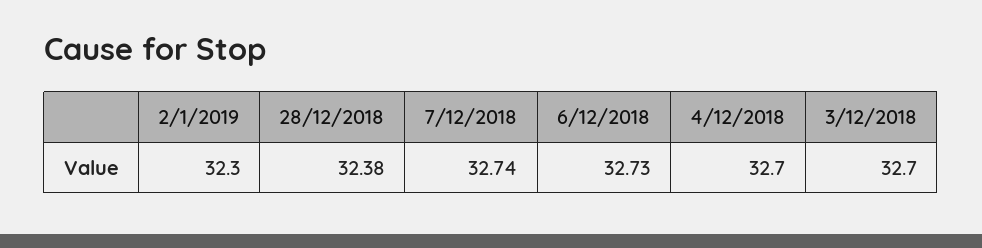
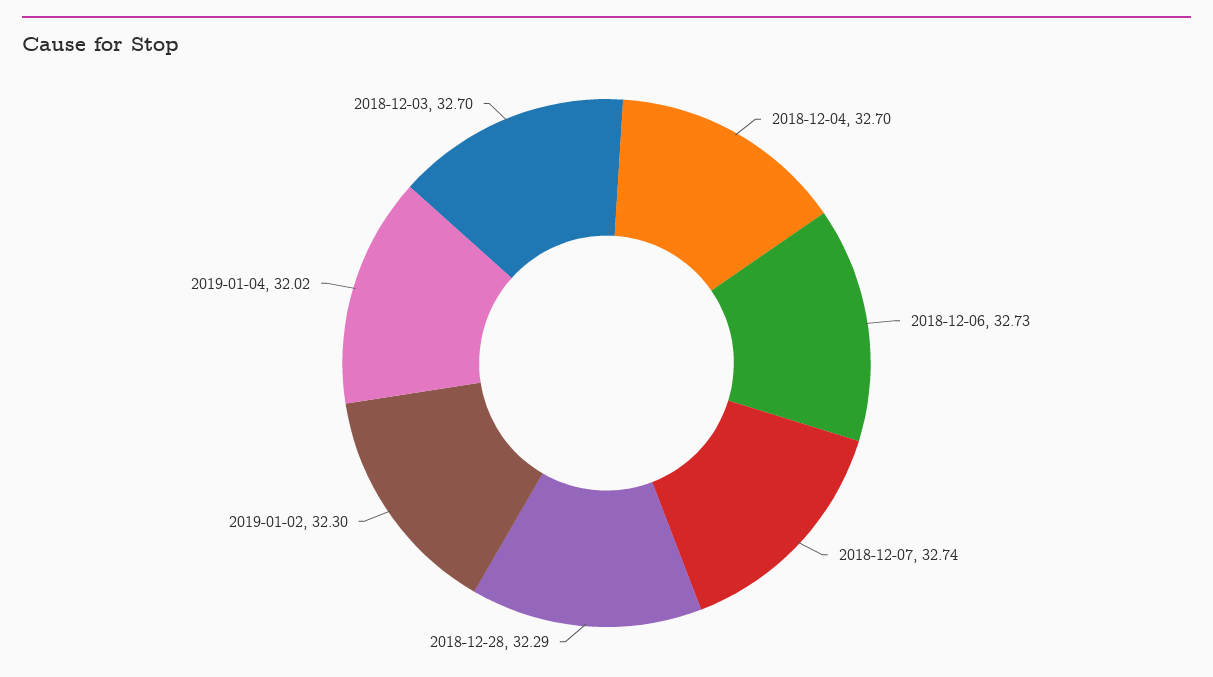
  {
    "2/1/2019": 32.3,
-   "28/12/2018": 32.38,
+   "28/12/2018": 32.29,
    "7/12/2018": 32.74,
    "6/12/2018": 32.73,
    "4/12/2018": 32.7,
-   "3/12/2018": 32.7
+   "3/12/2018": 32.7,
+   "2019-01-04": 32.02
  }

